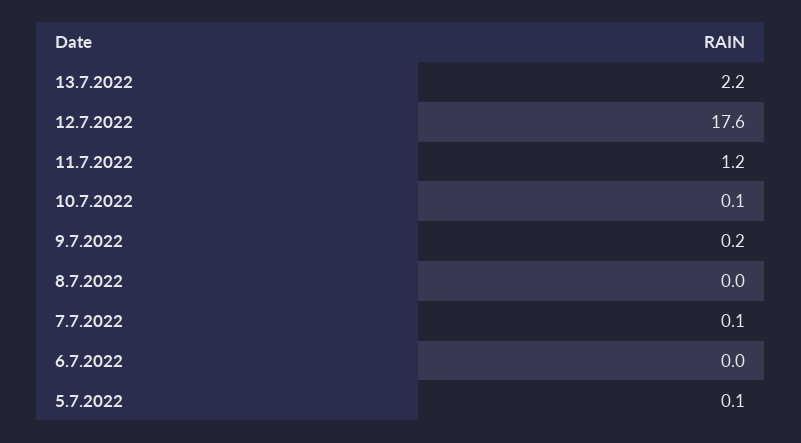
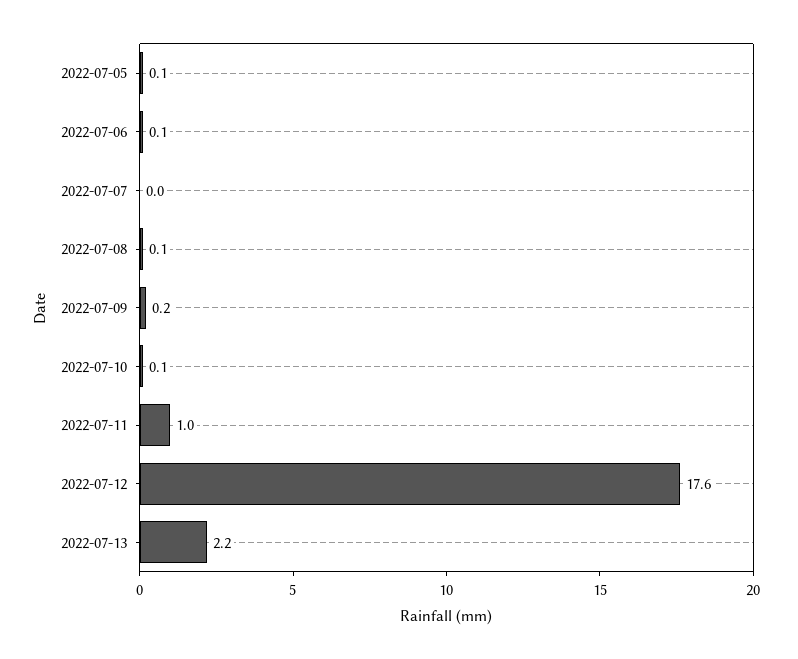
  {
    "13.7.2022": 2.2,
    "12.7.2022": 17.6,
-   "11.7.2022": 1.2,
+   "11.7.2022": 1,
    "10.7.2022": 0.1,
    "9.7.2022": 0.2,
-   "8.7.2022": 0,
+   "8.7.2022": 0.1,
-   "7.7.2022": 0.1,
+   "7.7.2022": 0,
-   "6.7.2022": 0,
+   "6.7.2022": 0.1,
    "5.7.2022": 0.1
  }

